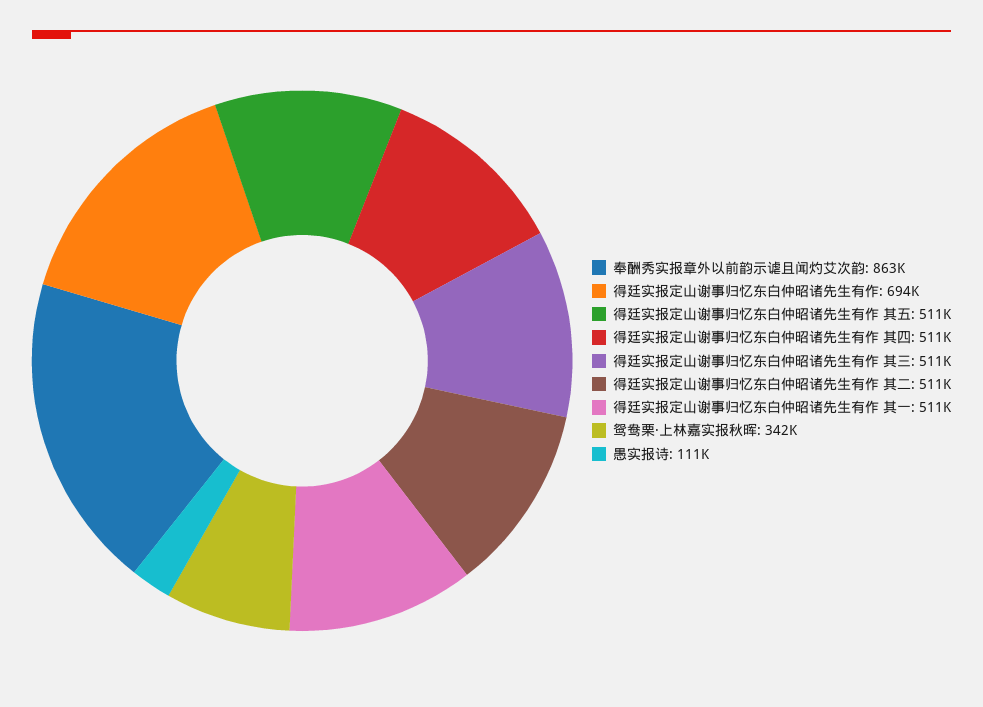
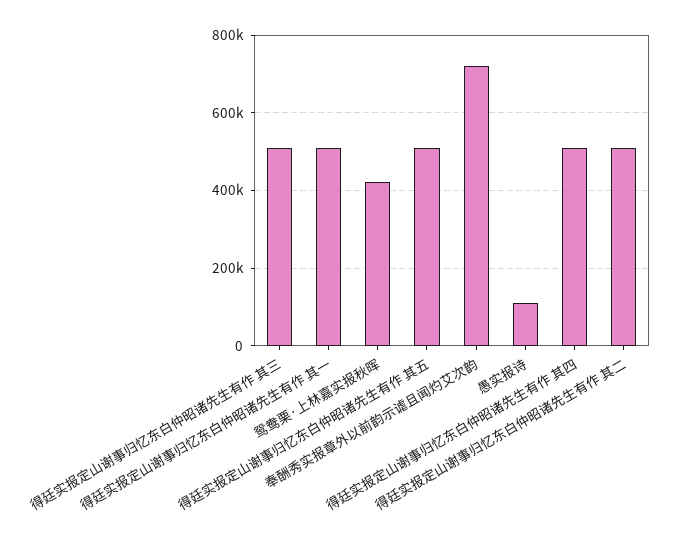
  {
-   "奉酬秀实报章外以前韵示谑且闻灼艾次韵": 863000,
+   "奉酬秀实报章外以前韵示谑且闻灼艾次韵": 720000,
-   "得廷实报定山谢事归忆东白仲昭诸先生有作": 694000,
    "得廷实报定山谢事归忆东白仲昭诸先生有作 其五": 511000,
    "得廷实报定山谢事归忆东白仲昭诸先生有作 其四": 511000,
    "得廷实报定山谢事归忆东白仲昭诸先生有作 其三": 511000,
    "得廷实报定山谢事归忆东白仲昭诸先生有作 其二": 511000,
    "得廷实报定山谢事归忆东白仲昭诸先生有作 其一": 511000,
-   "鸳鸯栗·上林嘉实报秋晖": 342000,
+   "鸳鸯栗·上林嘉实报秋晖": 420000,
    "愚实报诗": 111000
  }

